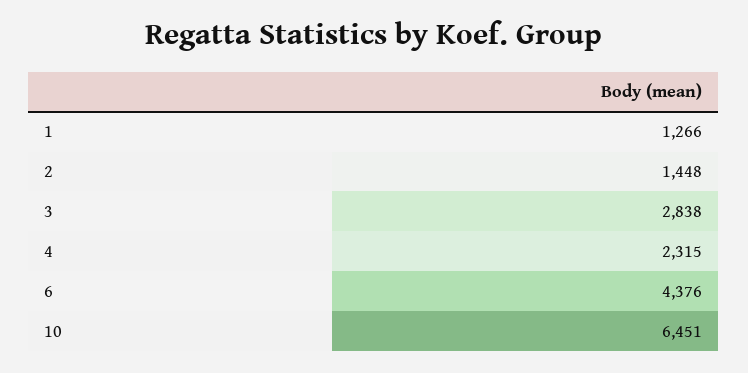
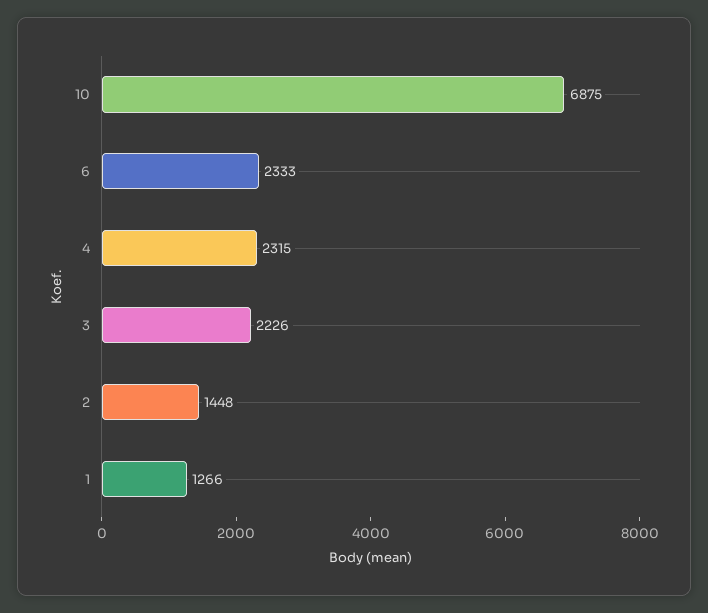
  {
    "1": 1266,
    "2": 1448,
-   "3": 2838,
+   "3": 2226,
    "4": 2315,
-   "6": 4376,
+   "6": 2333,
-   "10": 6451
+   "10": 6875
  }

